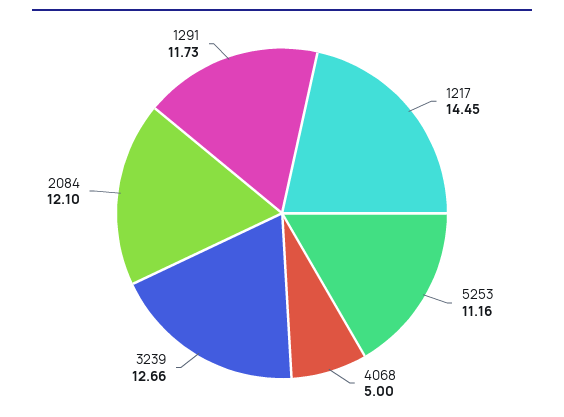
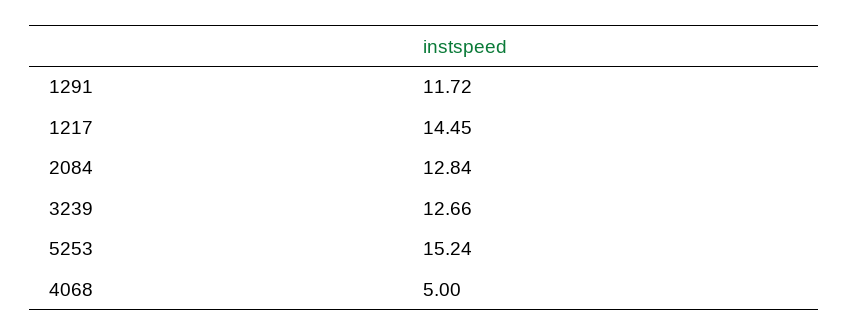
  {
    "1217": 14.45,
-   "5253": 11.16,
+   "5253": 15.24,
    "4068": 5,
    "3239": 12.66,
-   "2084": 12.1,
+   "2084": 12.84,
-   "1291": 11.73
+   "1291": 11.72
  }

